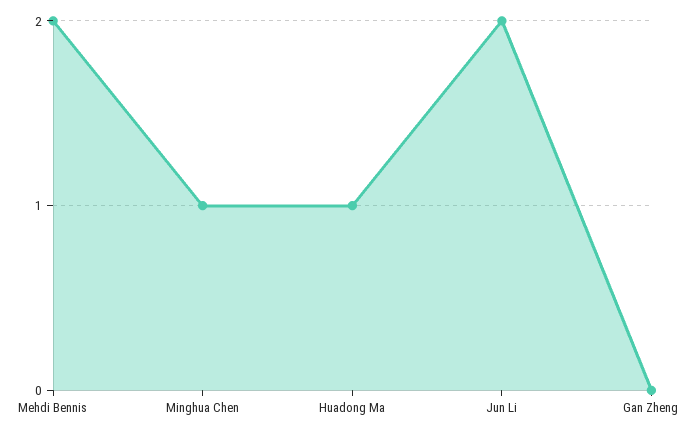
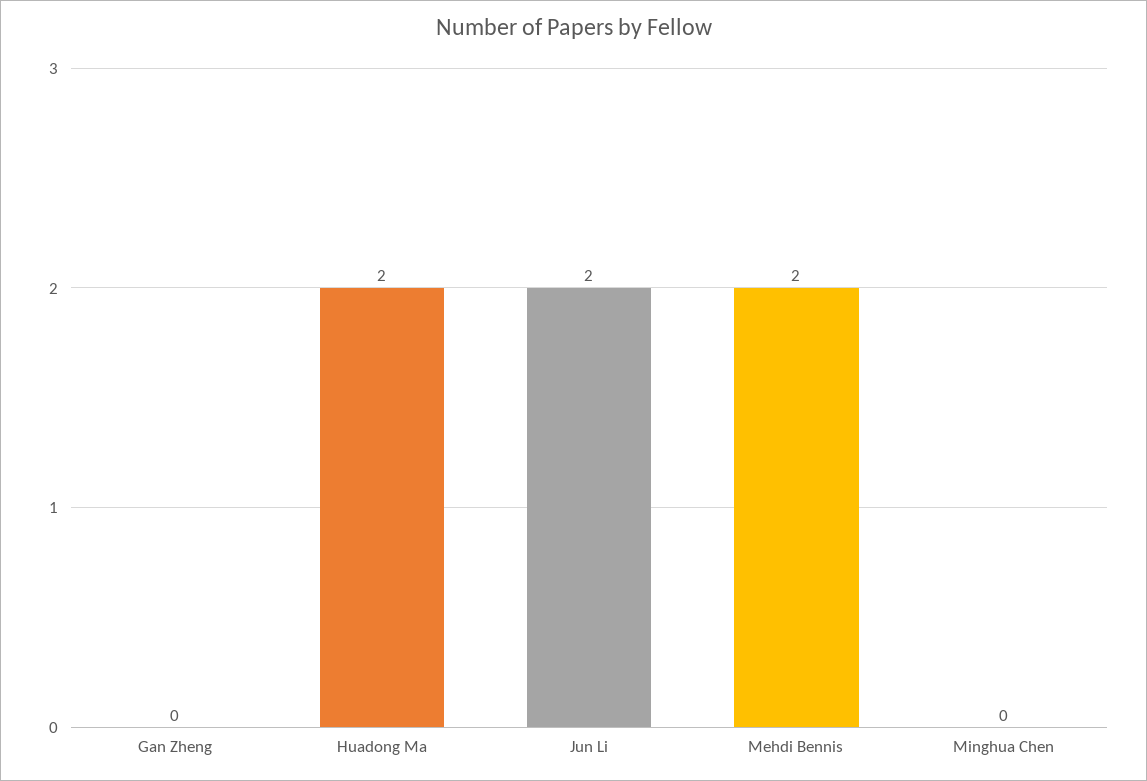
  {
    "Mehdi Bennis": 2,
-   "Minghua Chen": 1,
+   "Minghua Chen": 0,
-   "Huadong Ma": 1,
+   "Huadong Ma": 2,
    "Jun Li": 2,
    "Gan Zheng": 0
  }

